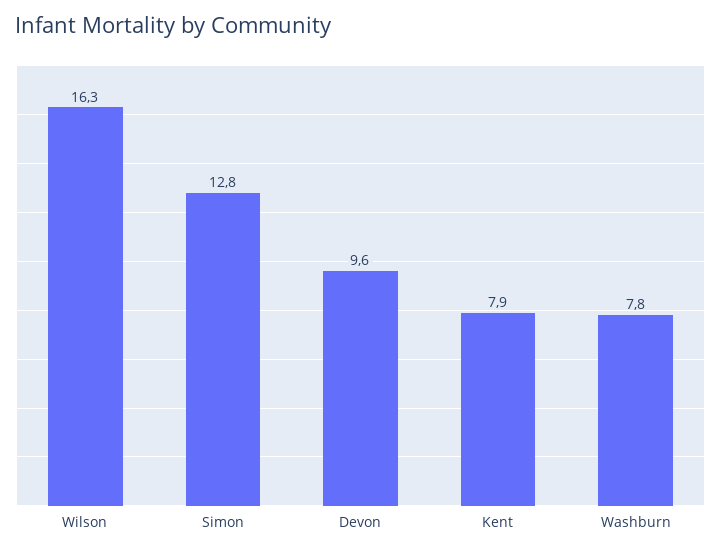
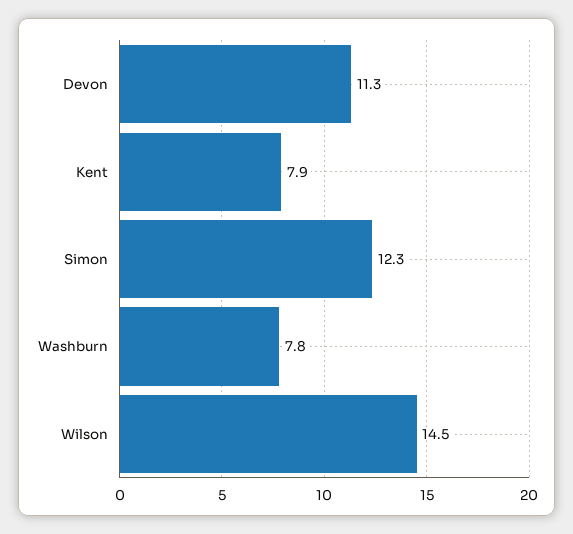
  {
-   "Wilson": 16.3,
+   "Wilson": 14.5,
-   "Simon": 12.8,
+   "Simon": 12.3,
-   "Devon": 9.6,
+   "Devon": 11.3,
    "Kent": 7.9,
    "Washburn": 7.8
  }

